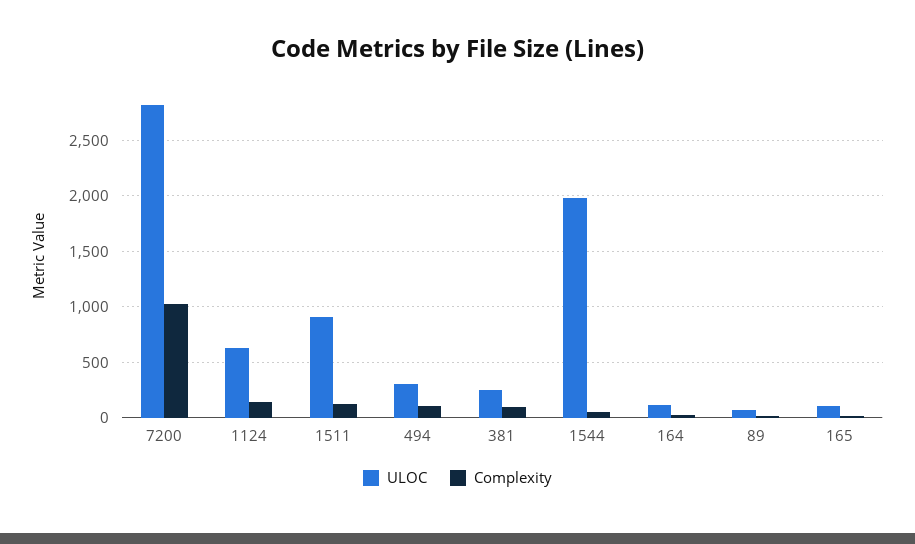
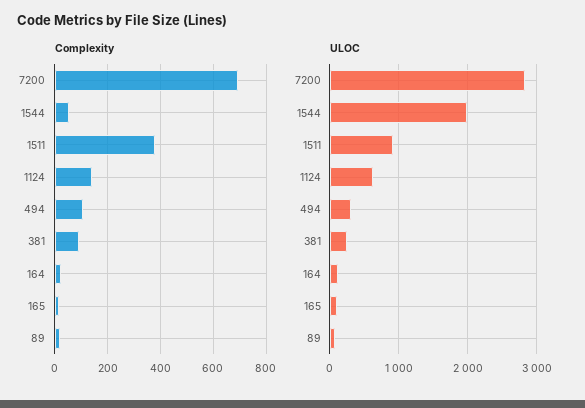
  {
    "ULOC": {
      "7200": 2800,
      "1124": 600,
      "1511": 900,
      "494": 300,
      "381": 200,
      "1544": 2000,
      "164": 100,
      "89": 100,
      "165": 100
    },
    "Complexity": {
-     "7200": 1000,
+     "7200": 700,
      "1124": 150,
-     "1511": 100,
+     "1511": 375,
      "494": 100,
      "381": 100,
      "1544": 50,
      "164": 25,
      "89": 25,
      "165": 25
    }
  }

